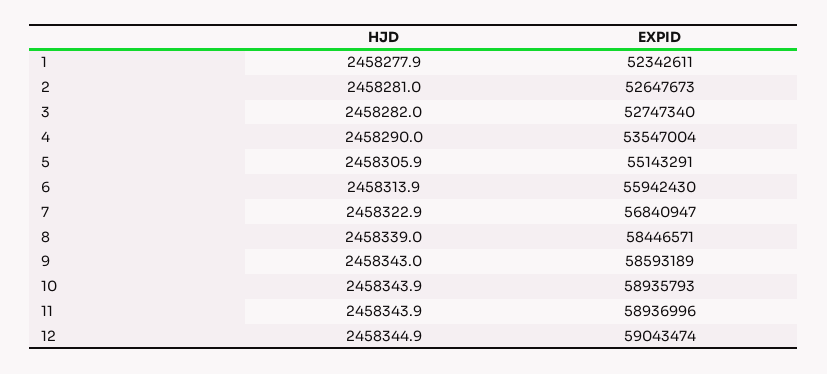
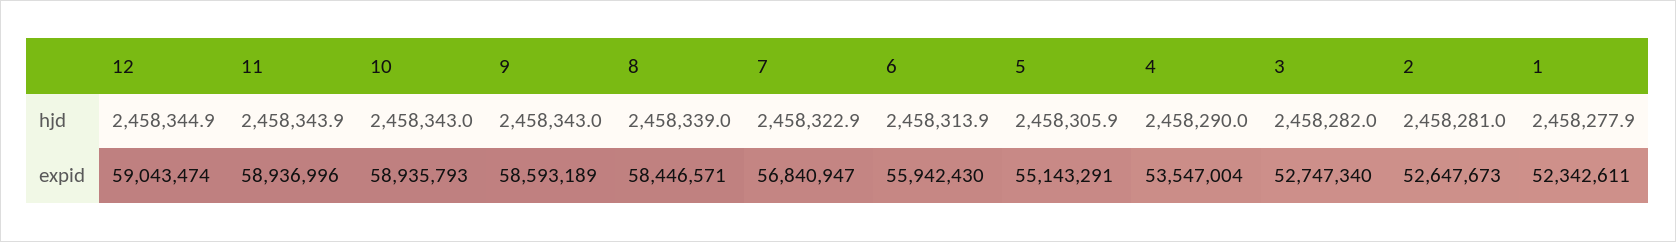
  {
    "HJD": {
      "1": 2458277.9,
      "2": 2458281,
      "3": 2458282,
      "4": 2458290,
      "5": 2458305.9,
      "6": 2458313.9,
      "7": 2458322.9,
      "8": 2458339,
      "9": 2458343,
-     "10": 2458343.9,
+     "10": 2458343,
      "11": 2458343.9,
      "12": 2458344.9
    },
    "EXPID": {
      "1": 52342611,
      "2": 52647673,
      "3": 52747340,
      "4": 53547004,
      "5": 55143291,
      "6": 55942430,
      "7": 56840947,
      "8": 58446571,
      "9": 58593189,
      "10": 58935793,
      "11": 58936996,
      "12": 59043474
    }
  }

